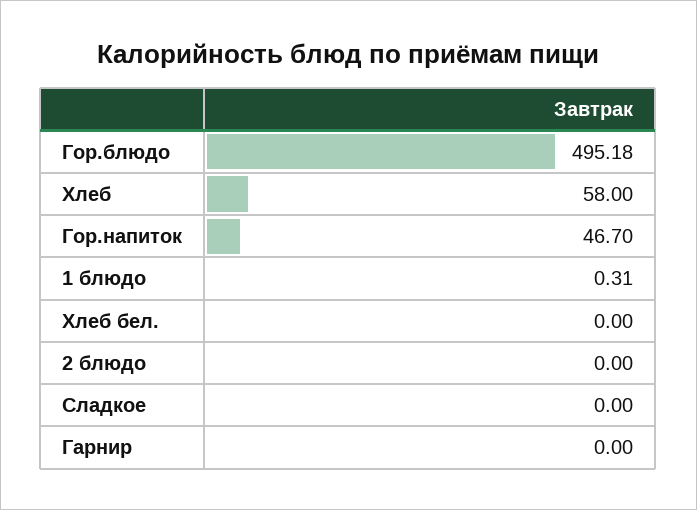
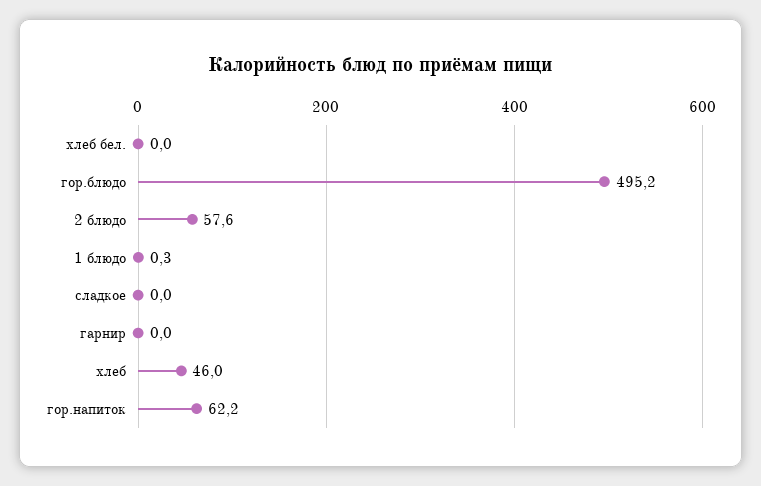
  {
    "Гор.блюдо": 495.18,
-   "Хлеб": 58,
+   "Хлеб": 46,
-   "Гор.напиток": 46.7,
+   "Гор.напиток": 62.2,
    "1 блюдо": 0.31,
    "Хлеб бел.": 0,
-   "2 блюдо": 0,
+   "2 блюдо": 57.6,
    "Сладкое": 0,
    "Гарнир": 0
  }

